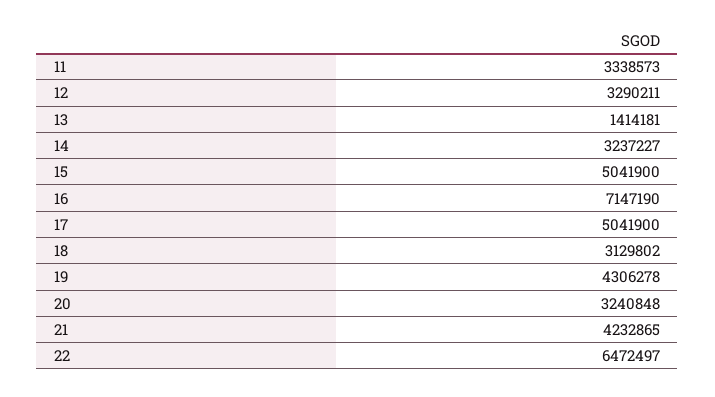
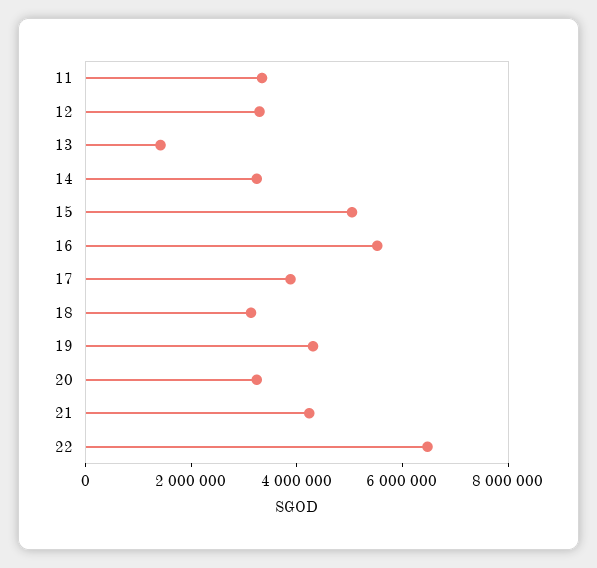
  {
    "11": 3338573,
    "12": 3290211,
    "13": 1414181,
    "14": 3237227,
    "15": 5041900,
-   "16": 7147190,
+   "16": 5500000,
-   "17": 5041900,
+   "17": 4000000,
    "18": 3129802,
    "19": 4306278,
    "20": 3240848,
    "21": 4232865,
    "22": 6472497
  }

